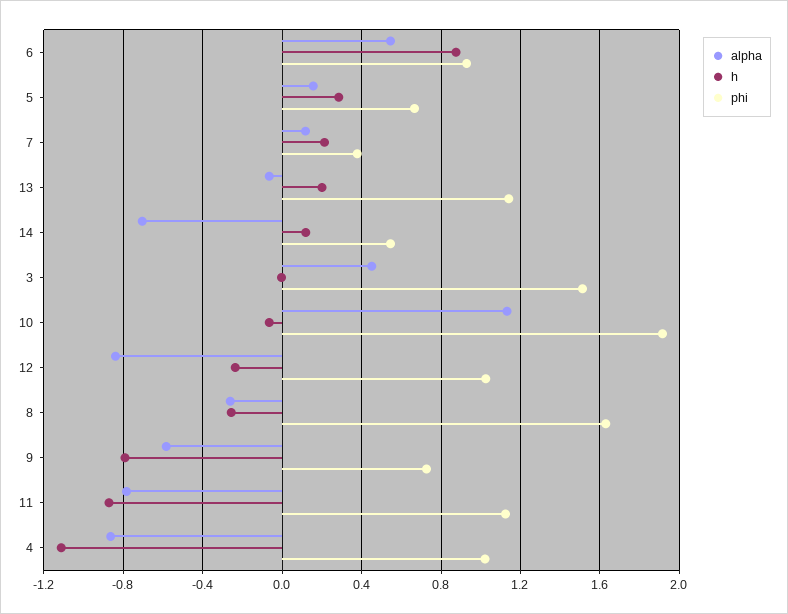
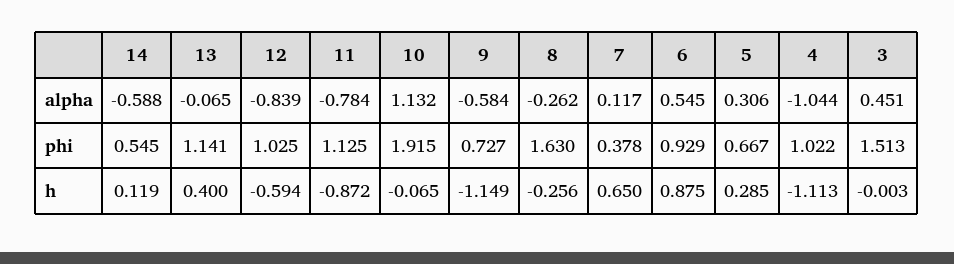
  {
    "alpha": {
      "6": 0.545,
-     "5": 0.15,
+     "5": 0.306,
      "7": 0.117,
      "13": -0.065,
-     "14": -0.7,
+     "14": -0.588,
      "3": 0.451,
      "10": 1.132,
      "12": -0.839,
      "8": -0.262,
      "9": -0.584,
      "11": -0.784,
-     "4": -0.85
+     "4": -1.044
    },
    "h": {
      "6": 0.875,
      "5": 0.285,
-     "7": 0.2,
+     "7": 0.65,
-     "13": 0.2,
+     "13": 0.4,
      "14": 0.119,
      "3": -0.003,
      "10": -0.065,
-     "12": -0.25,
+     "12": -0.594,
      "8": -0.256,
-     "9": -0.8,
+     "9": -1.149,
      "11": -0.872,
      "4": -1.113
    },
    "phi": {
      "6": 0.929,
      "5": 0.667,
      "7": 0.378,
      "13": 1.141,
      "14": 0.545,
      "3": 1.513,
      "10": 1.915,
      "12": 1.025,
      "8": 1.63,
      "9": 0.727,
      "11": 1.125,
      "4": 1.022
    }
  }

